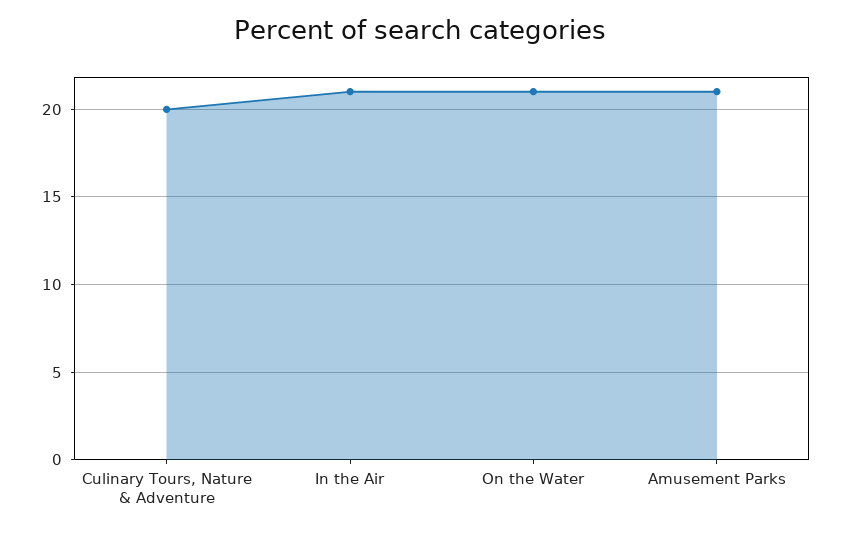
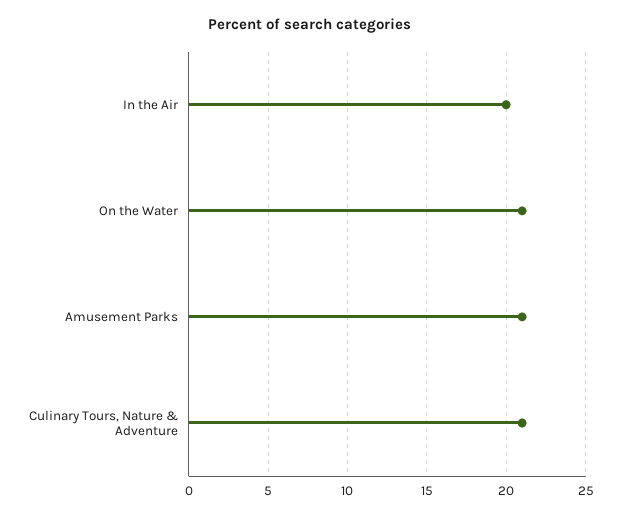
  {
-   "Culinary Tours, Nature & Adventure": 20,
+   "Culinary Tours, Nature & Adventure": 21,
-   "In the Air": 21,
+   "In the Air": 20,
    "On the Water": 21,
    "Amusement Parks": 21
  }

